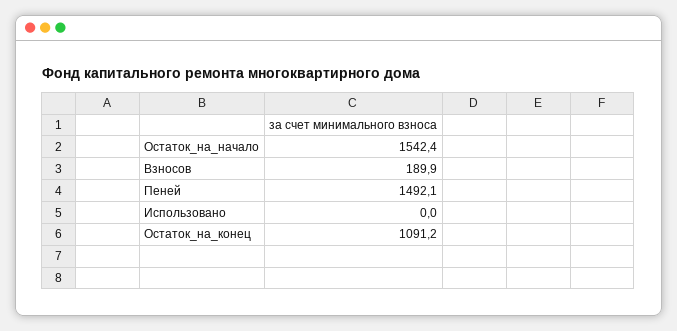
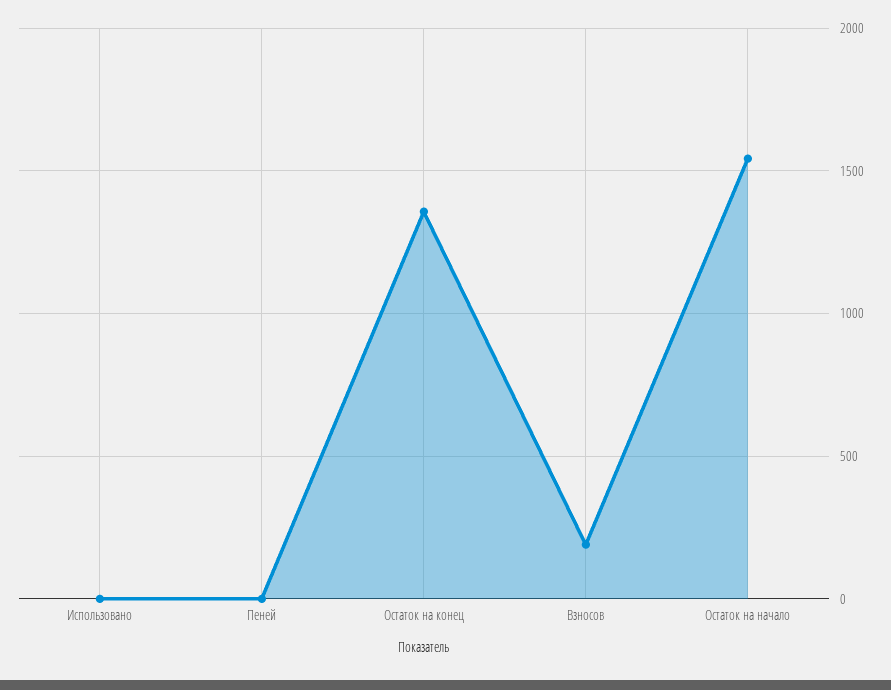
  {
    "Остаток_на_начало": 1542.4,
    "Взносов": 189.9,
-   "Пеней": 1492.1,
+   "Пеней": 0,
    "Использовано": 0,
-   "Остаток_на_конец": 1091.2
+   "Остаток_на_конец": 1350
  }

